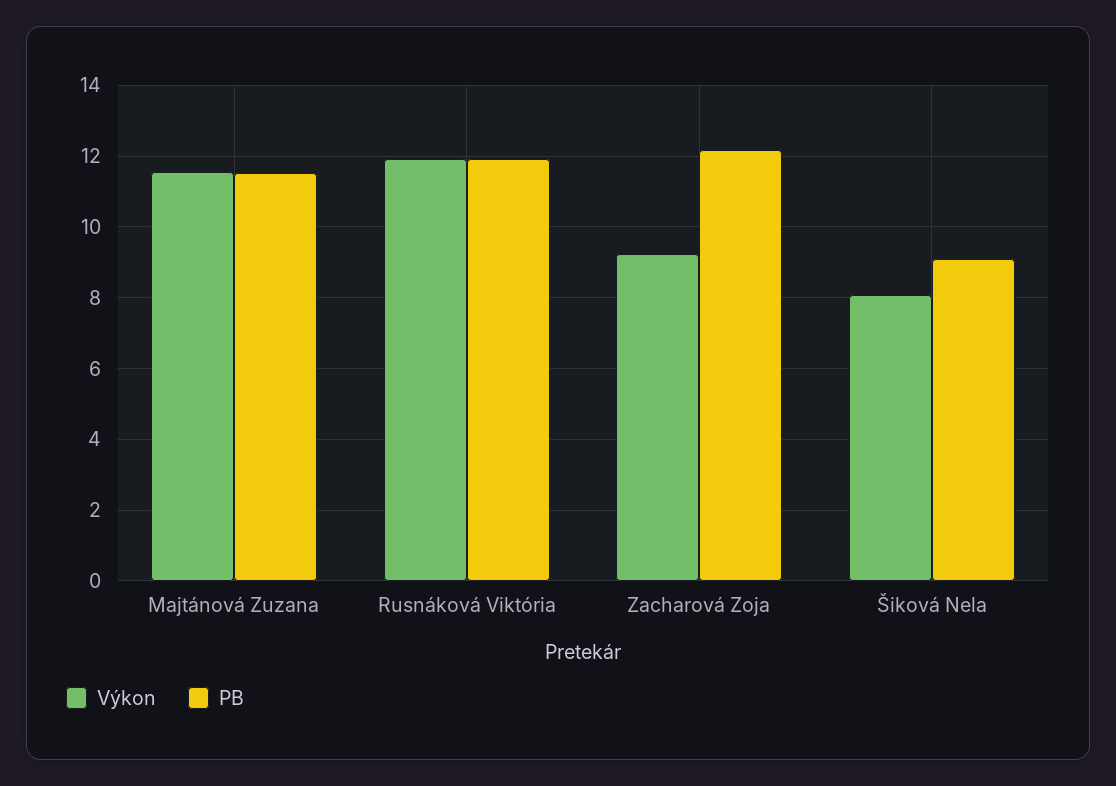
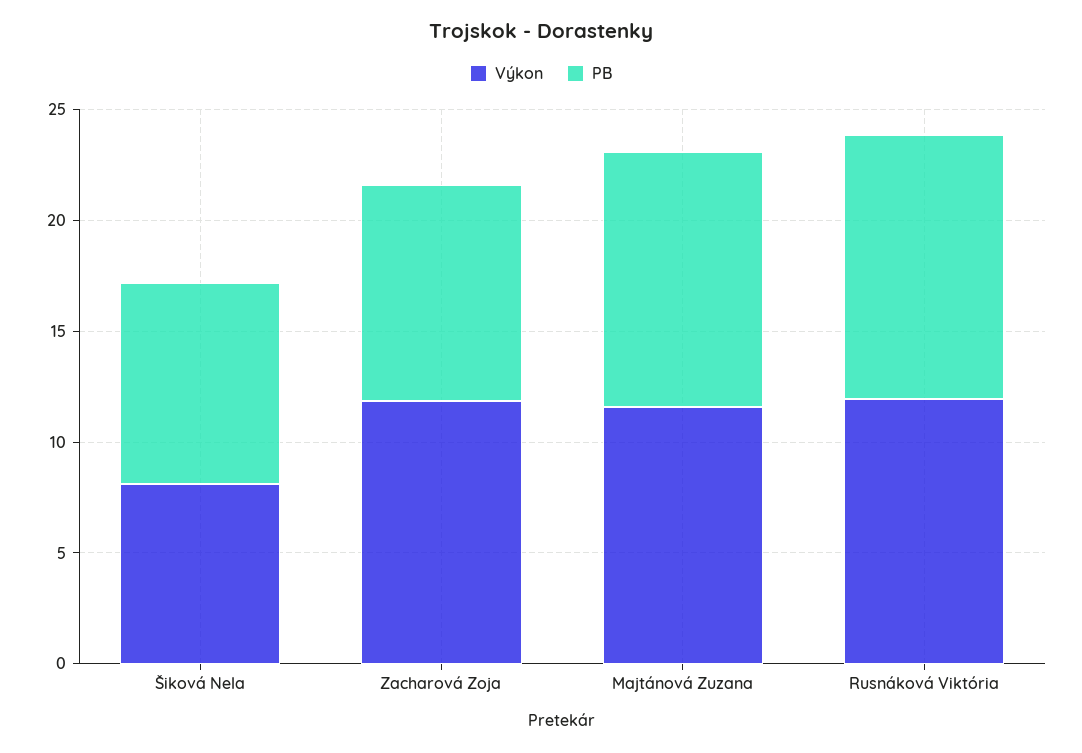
  {
    "Výkon": {
      "Majtánová Zuzana": 11.6,
      "Rusnáková Viktória": 12,
-     "Zacharová Zoja": 9.2,
+     "Zacharová Zoja": 12,
      "Šiková Nela": 8
    },
    "PB": {
      "Majtánová Zuzana": 11.6,
      "Rusnáková Viktória": 12,
-     "Zacharová Zoja": 12.2,
+     "Zacharová Zoja": 10,
      "Šiková Nela": 9.2
    }
  }

